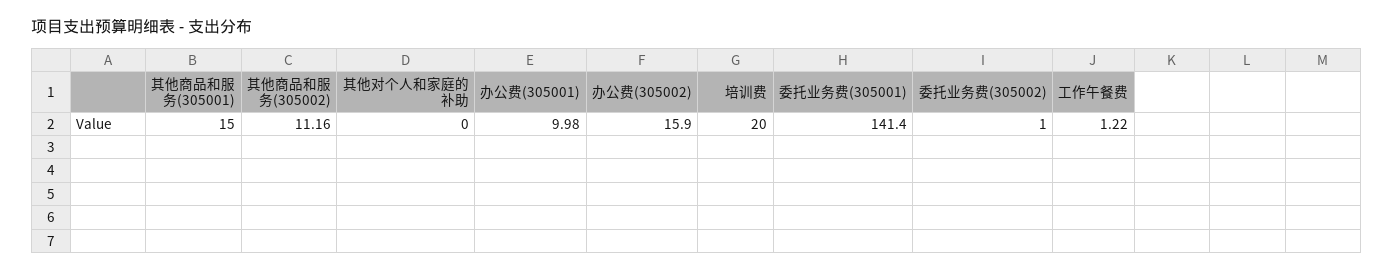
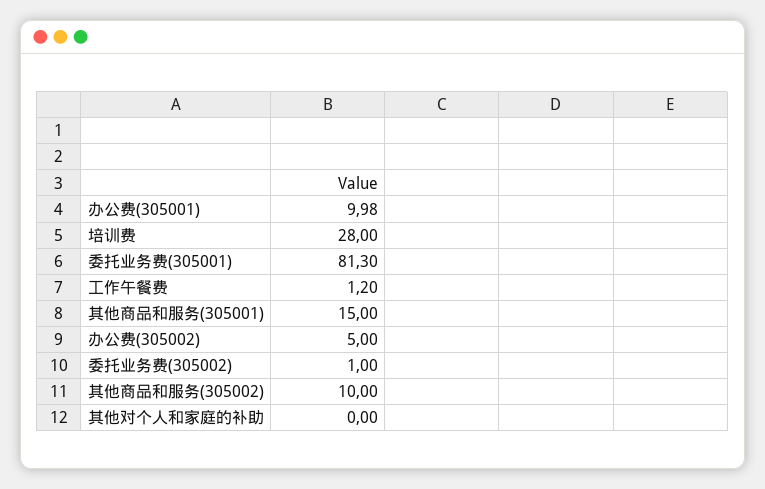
  {
    "其他商品和服务(305001)": 15,
-   "其他商品和服务(305002)": 11.16,
+   "其他商品和服务(305002)": 10,
    "其他对个人和家庭的补助": 0,
    "办公费(305001)": 9.98,
-   "办公费(305002)": 15.9,
+   "办公费(305002)": 5,
-   "培训费": 20,
+   "培训费": 28,
-   "委托业务费(305001)": 141.4,
+   "委托业务费(305001)": 81.3,
    "委托业务费(305002)": 1,
-   "工作午餐费": 1.22
+   "工作午餐费": 1.2
  }

